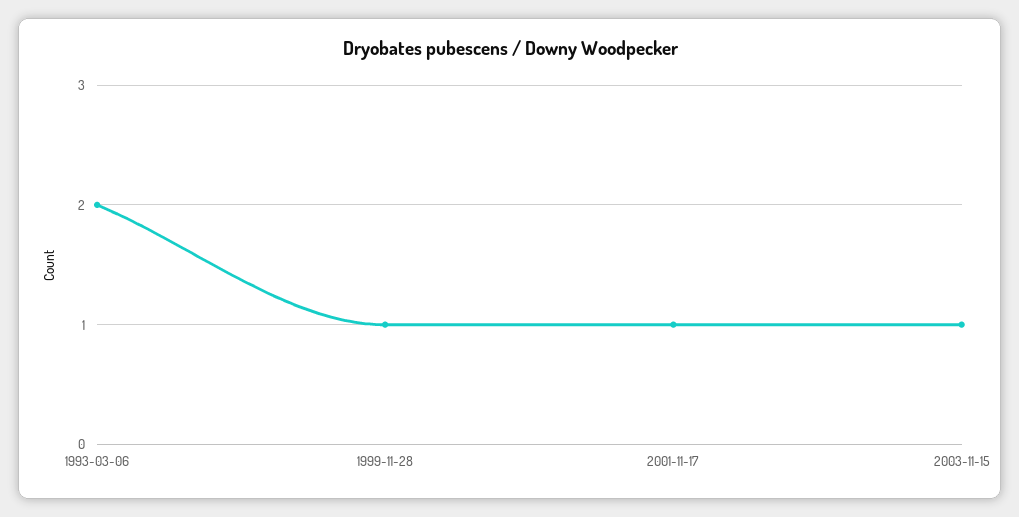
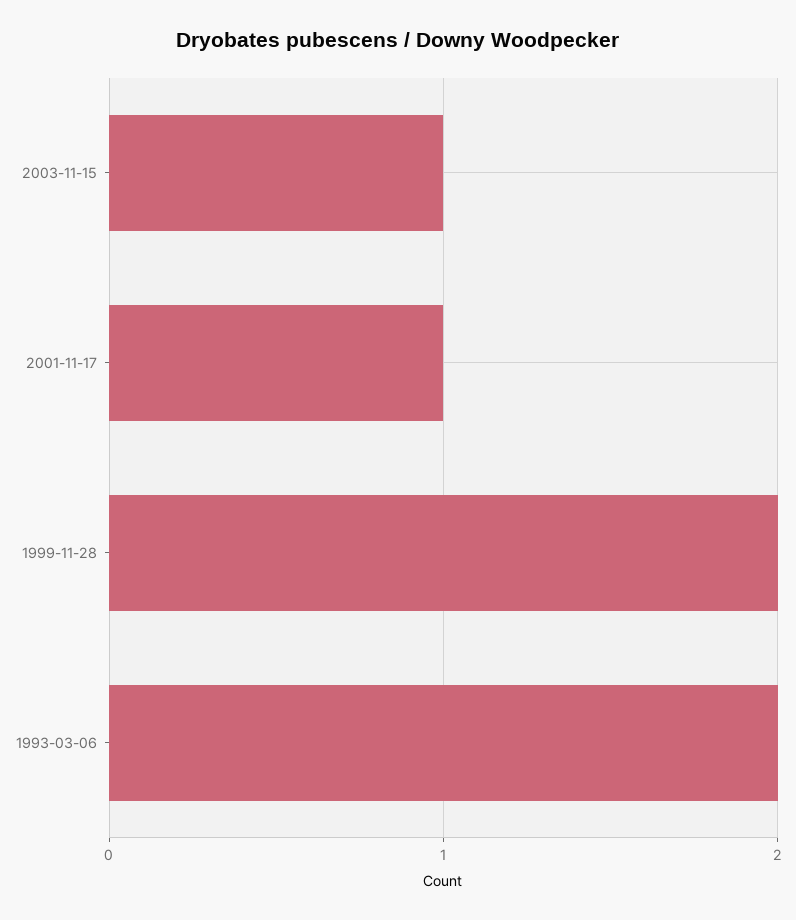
  {
    "1993-03-06": 2,
-   "1999-11-28": 1,
+   "1999-11-28": 2,
    "2001-11-17": 1,
    "2003-11-15": 1
  }

